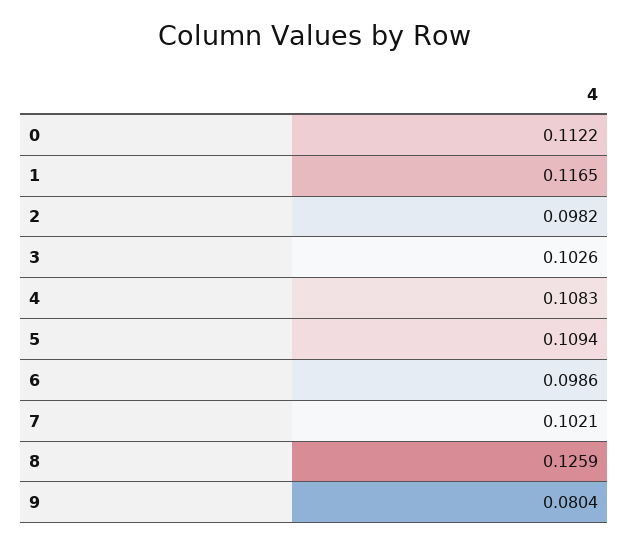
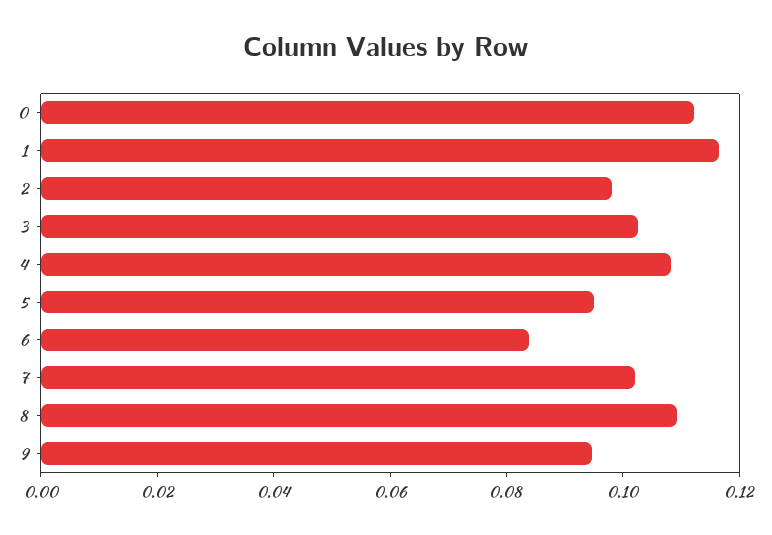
  {
    "0": 0.1122,
    "1": 0.1165,
    "2": 0.0982,
    "3": 0.1026,
    "4": 0.1083,
-   "5": 0.1094,
+   "5": 0.095,
-   "6": 0.0986,
+   "6": 0.085,
    "7": 0.1021,
-   "8": 0.1259,
+   "8": 0.11,
-   "9": 0.0804
+   "9": 0.095
  }

